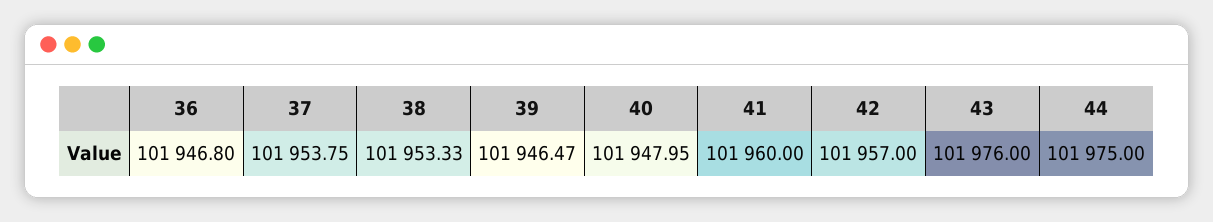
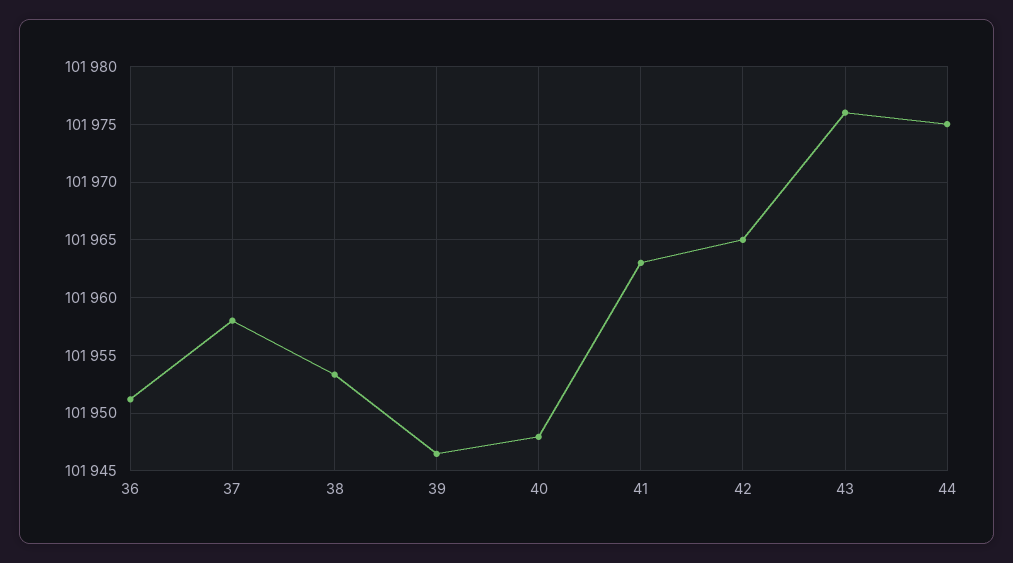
  {
-   "36": 101946.8,
+   "36": 101951,
-   "37": 101953.75,
+   "37": 101958,
    "38": 101953.33,
    "39": 101946.47,
    "40": 101947.95,
-   "41": 101960,
+   "41": 101963,
-   "42": 101957,
+   "42": 101965,
    "43": 101976,
    "44": 101975
  }

